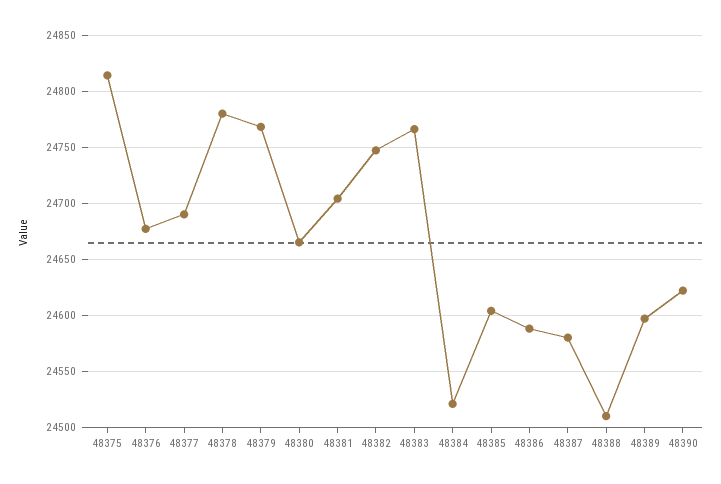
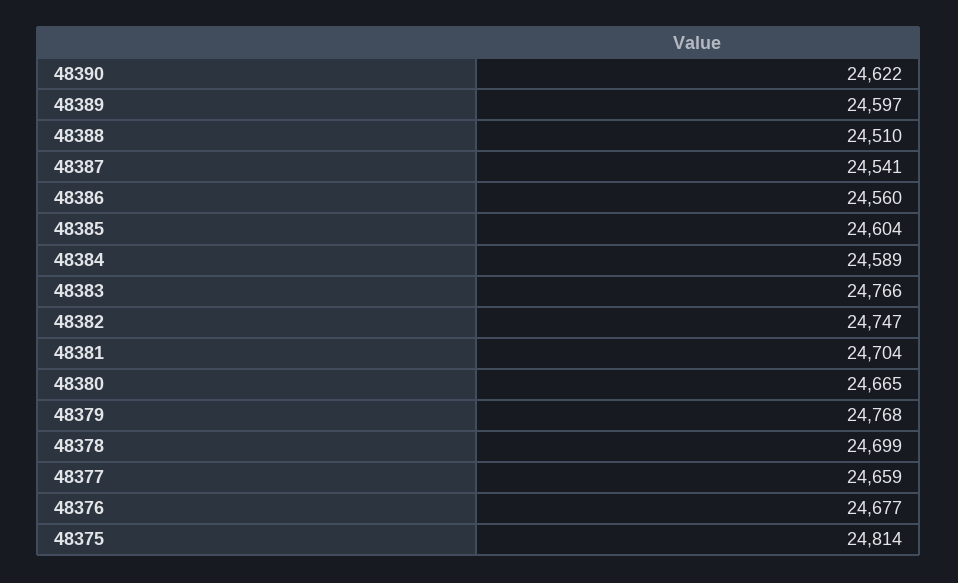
  {
    "48375": 24814,
    "48376": 24677,
-   "48377": 24690,
+   "48377": 24659,
-   "48378": 24780,
+   "48378": 24699,
    "48379": 24768,
    "48380": 24665,
    "48381": 24704,
    "48382": 24747,
    "48383": 24766,
-   "48384": 24520,
+   "48384": 24589,
    "48385": 24604,
-   "48386": 24590,
+   "48386": 24560,
-   "48387": 24580,
+   "48387": 24541,
    "48388": 24510,
    "48389": 24597,
    "48390": 24622
  }

